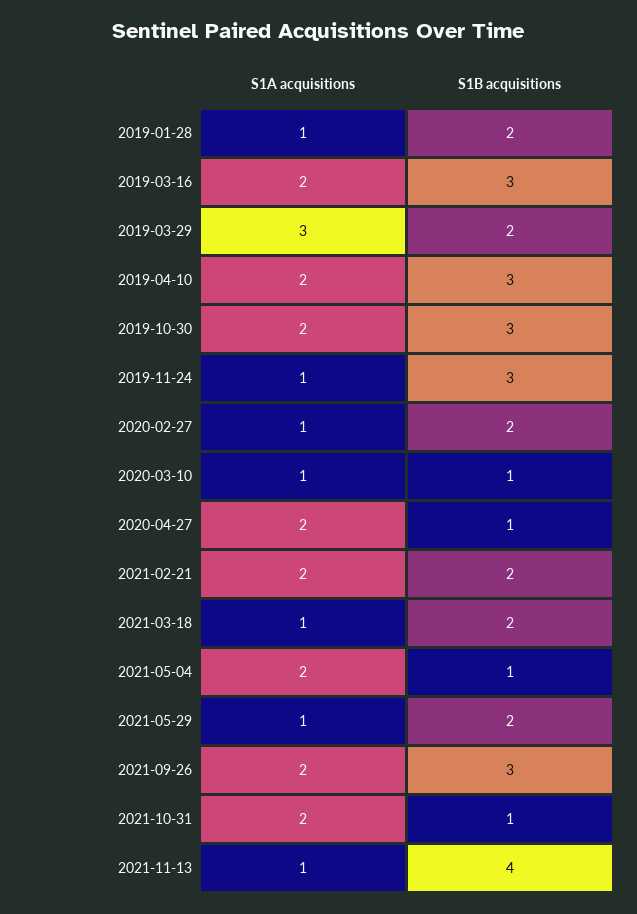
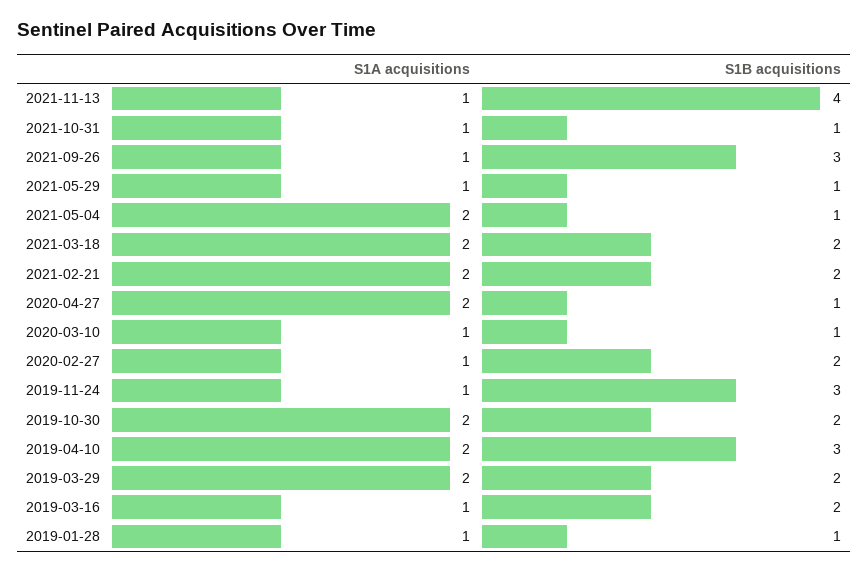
  {
    "S1A acquisitions": {
      "2019-01-28": 1,
-     "2019-03-16": 2,
+     "2019-03-16": 1,
-     "2019-03-29": 3,
+     "2019-03-29": 2,
      "2019-04-10": 2,
      "2019-10-30": 2,
      "2019-11-24": 1,
      "2020-02-27": 1,
      "2020-03-10": 1,
      "2020-04-27": 2,
      "2021-02-21": 2,
-     "2021-03-18": 1,
+     "2021-03-18": 2,
      "2021-05-04": 2,
      "2021-05-29": 1,
-     "2021-09-26": 2,
+     "2021-09-26": 1,
-     "2021-10-31": 2,
+     "2021-10-31": 1,
      "2021-11-13": 1
    },
    "S1B acquisitions": {
-     "2019-01-28": 2,
+     "2019-01-28": 1,
-     "2019-03-16": 3,
+     "2019-03-16": 2,
      "2019-03-29": 2,
      "2019-04-10": 3,
-     "2019-10-30": 3,
+     "2019-10-30": 2,
      "2019-11-24": 3,
      "2020-02-27": 2,
      "2020-03-10": 1,
      "2020-04-27": 1,
      "2021-02-21": 2,
      "2021-03-18": 2,
      "2021-05-04": 1,
-     "2021-05-29": 2,
+     "2021-05-29": 1,
      "2021-09-26": 3,
      "2021-10-31": 1,
      "2021-11-13": 4
    }
  }

